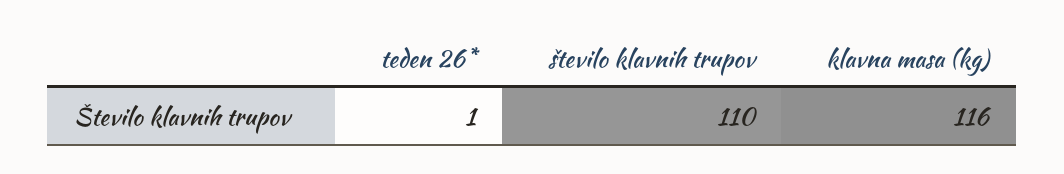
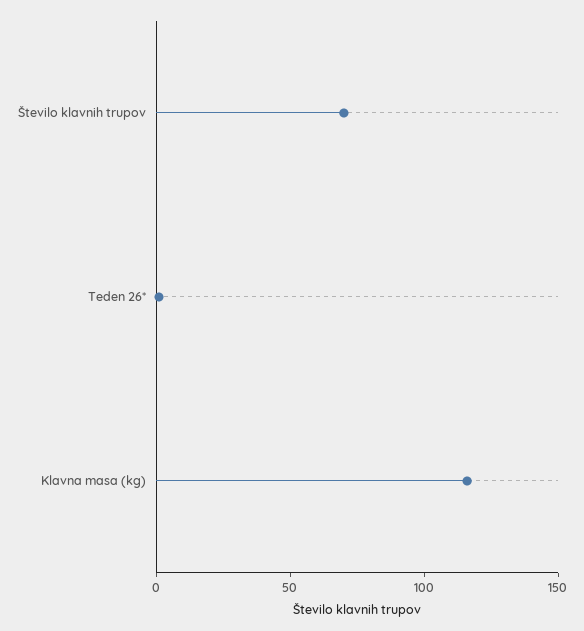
  {
    "teden 26*": 1,
-   "število klavnih trupov": 110,
+   "število klavnih trupov": 70,
    "klavna masa (kg)": 116
  }

